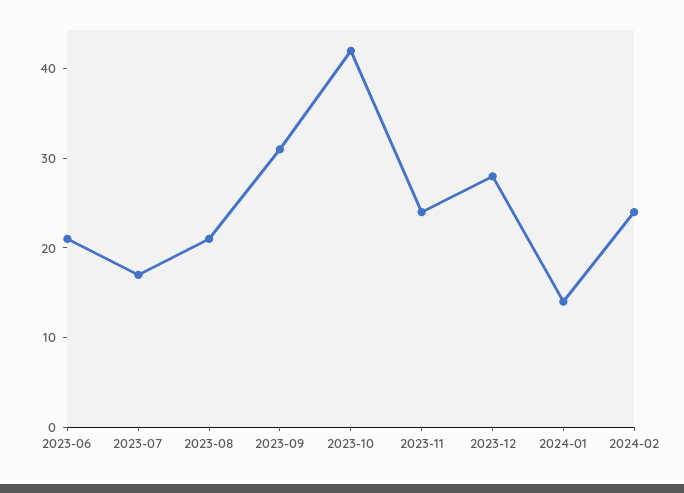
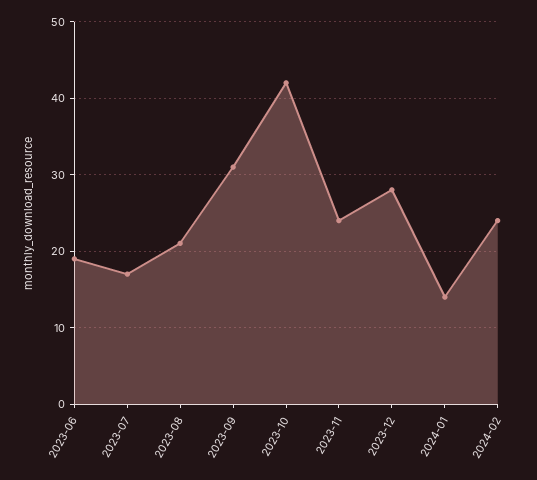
  {
-   "2023-06": 21,
+   "2023-06": 19,
    "2023-07": 17,
    "2023-08": 21,
    "2023-09": 31,
    "2023-10": 42,
    "2023-11": 24,
    "2023-12": 28,
    "2024-01": 14,
    "2024-02": 24
  }

